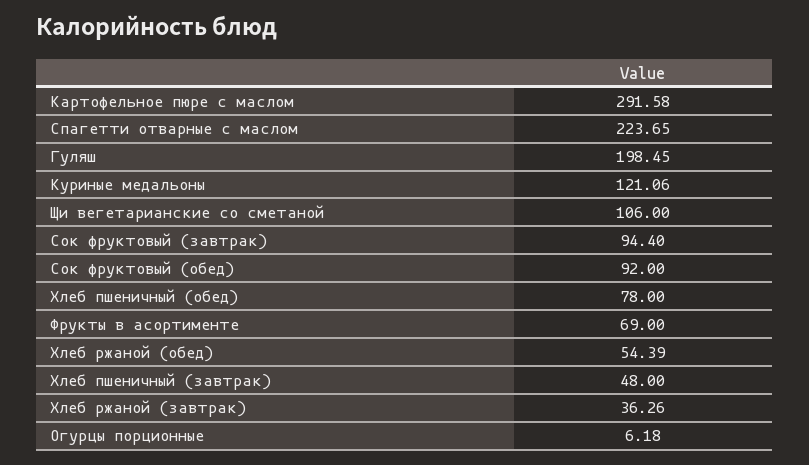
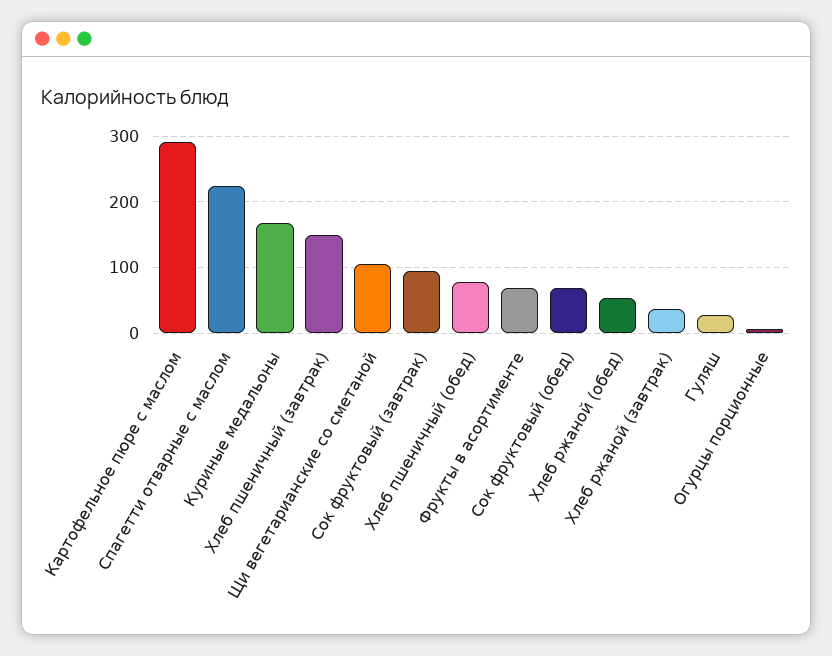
  {
    "Картофельное пюре с маслом": 291.58,
    "Спагетти отварные с маслом": 223.65,
-   "Гуляш": 198.45,
+   "Гуляш": 30,
-   "Куриные медальоны": 121.06,
+   "Куриные медальоны": 170,
    "Щи вегетарианские со сметаной": 106,
    "Сок фруктовый (завтрак)": 94.4,
-   "Сок фруктовый (обед)": 92,
+   "Сок фруктовый (обед)": 70,
    "Хлеб пшеничный (обед)": 78,
    "Фрукты в асортименте": 69,
    "Хлеб ржаной (обед)": 54.39,
-   "Хлеб пшеничный (завтрак)": 48,
+   "Хлеб пшеничный (завтрак)": 150,
    "Хлеб ржаной (завтрак)": 36.26,
    "Огурцы порционные": 6.18
  }

